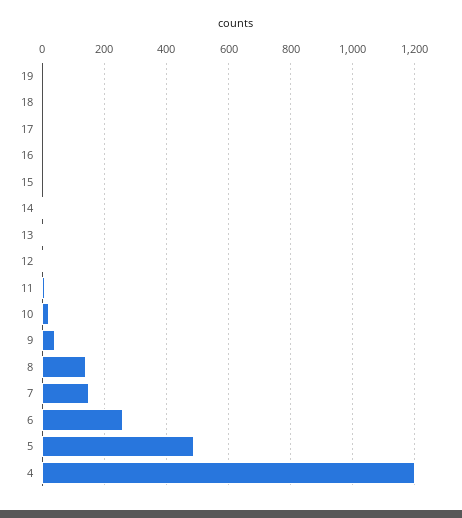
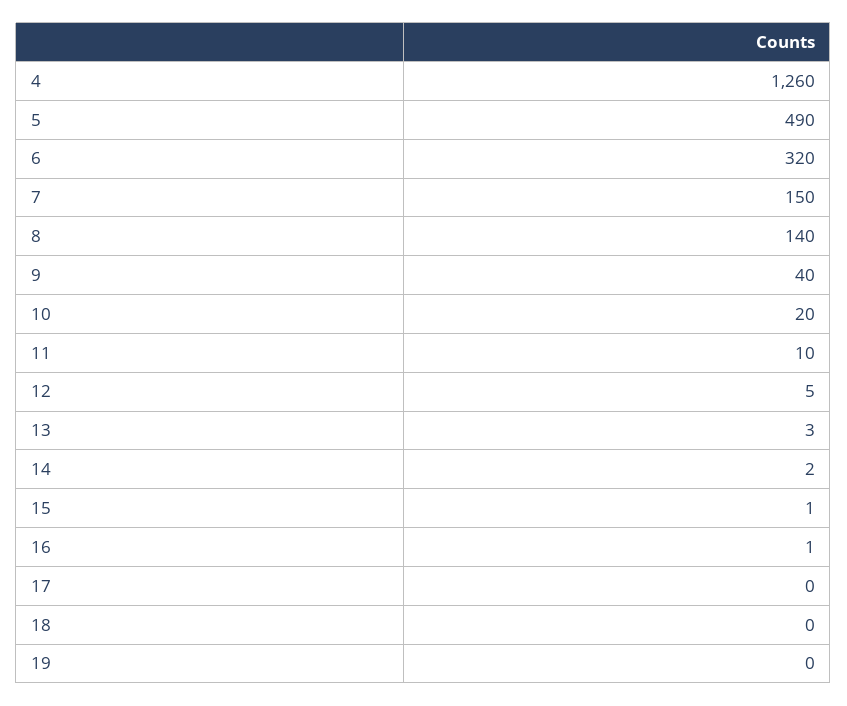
  {
    "19": 0,
    "18": 0,
    "17": 0,
    "16": 1,
    "15": 1,
    "14": 2,
    "13": 3,
    "12": 5,
    "11": 10,
    "10": 20,
    "9": 40,
    "8": 140,
    "7": 150,
-   "6": 260,
+   "6": 320,
    "5": 490,
-   "4": 1200
+   "4": 1260
  }

